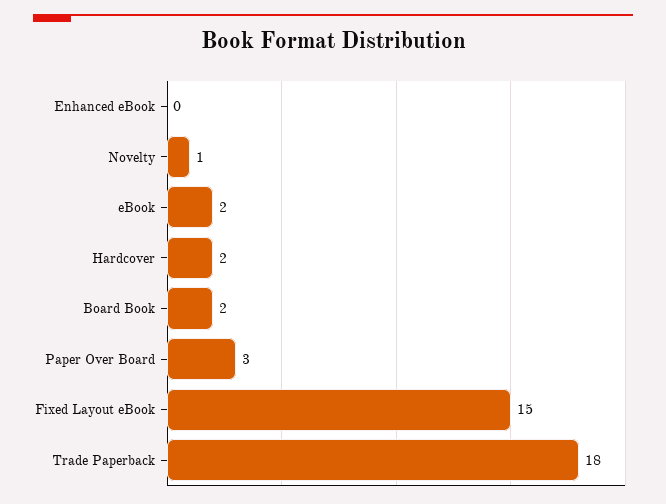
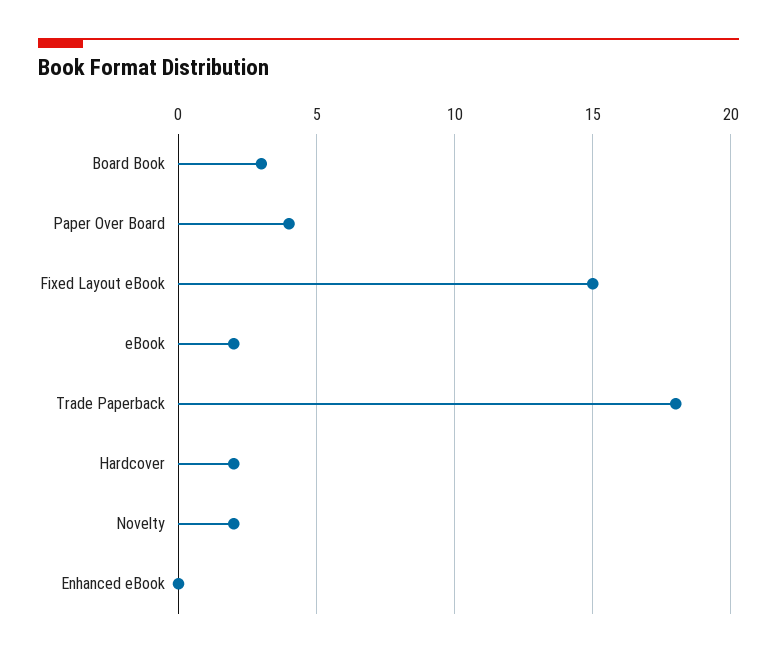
  {
    "Enhanced eBook": 0,
-   "Novelty": 1,
+   "Novelty": 2,
    "eBook": 2,
    "Hardcover": 2,
-   "Board Book": 2,
+   "Board Book": 3,
-   "Paper Over Board": 3,
+   "Paper Over Board": 4,
    "Fixed Layout eBook": 15,
    "Trade Paperback": 18
  }

